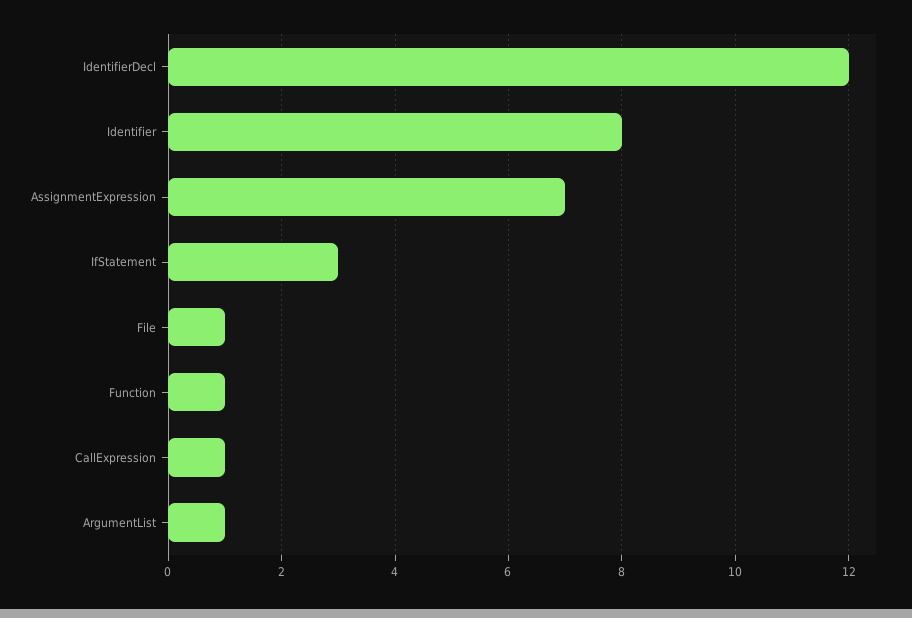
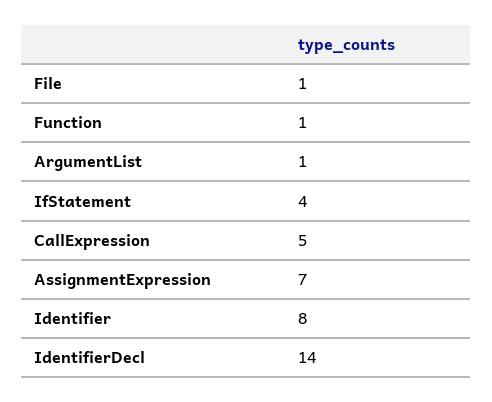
  {
-   "IdentifierDecl": 12,
+   "IdentifierDecl": 14,
    "Identifier": 8,
    "AssignmentExpression": 7,
-   "IfStatement": 3,
+   "IfStatement": 4,
    "File": 1,
    "Function": 1,
-   "CallExpression": 1,
+   "CallExpression": 5,
    "ArgumentList": 1
  }

